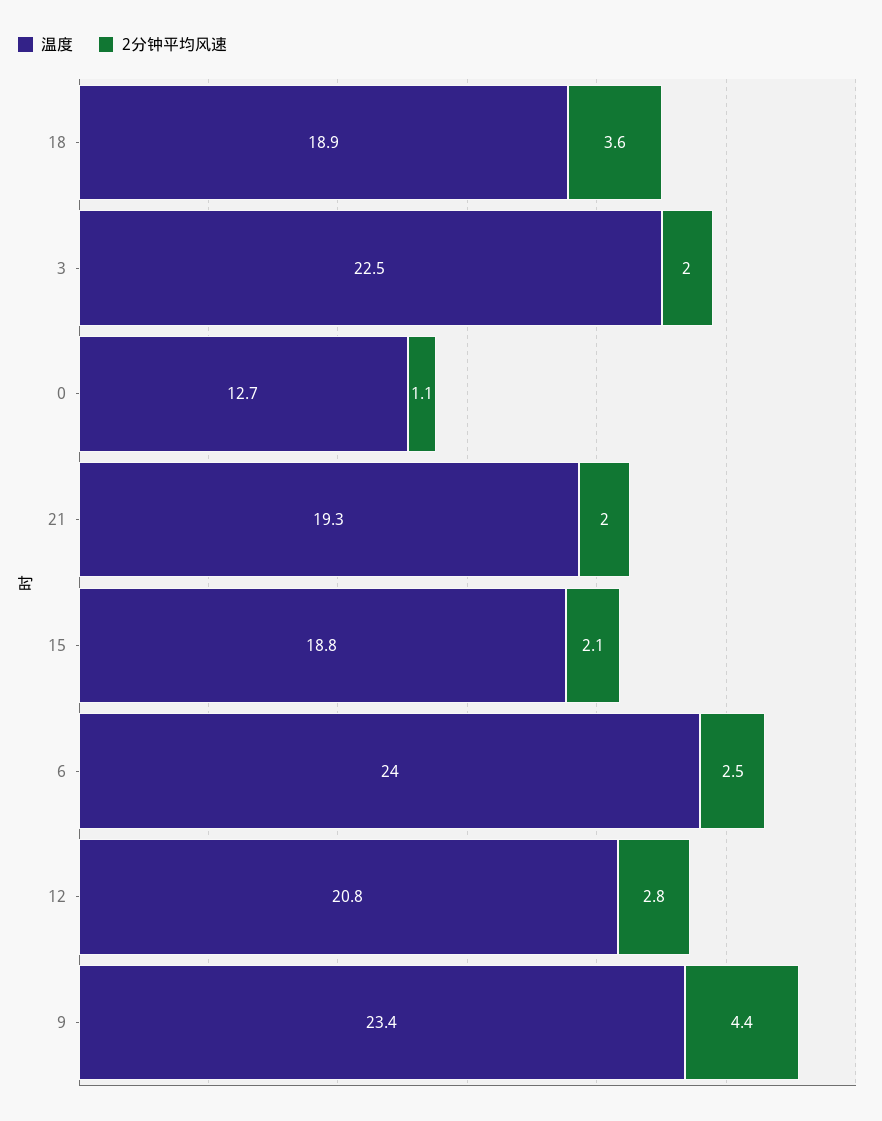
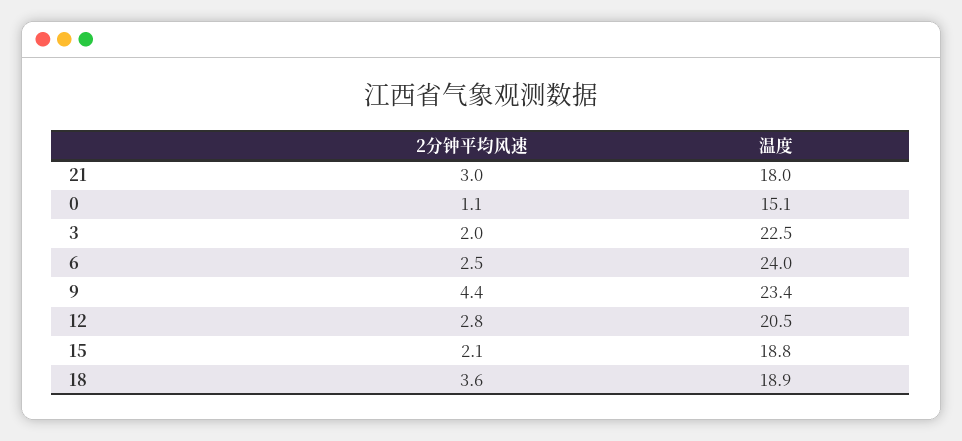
  {
    "温度": {
      "18": 18.9,
      "3": 22.5,
-     "0": 12.7,
+     "0": 15.1,
-     "21": 19.3,
+     "21": 18,
      "15": 18.8,
      "6": 24,
-     "12": 20.8,
+     "12": 20.5,
      "9": 23.4
    },
    "2分钟平均风速": {
      "18": 3.6,
      "3": 2,
      "0": 1.1,
-     "21": 2,
+     "21": 3,
      "15": 2.1,
      "6": 2.5,
      "12": 2.8,
      "9": 4.4
    }
  }

